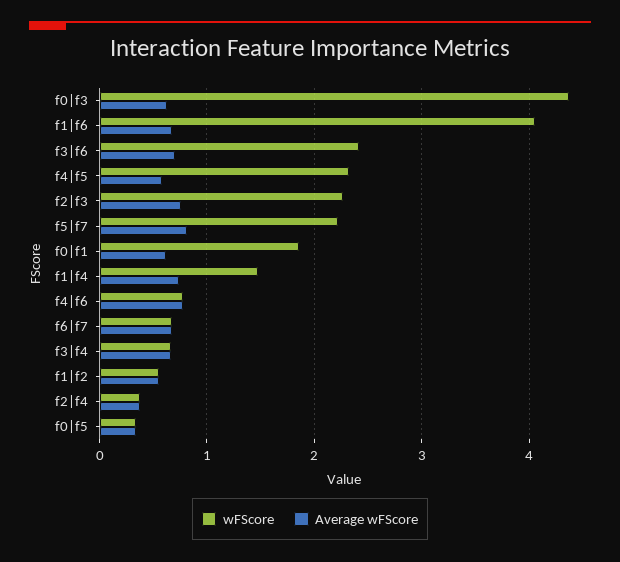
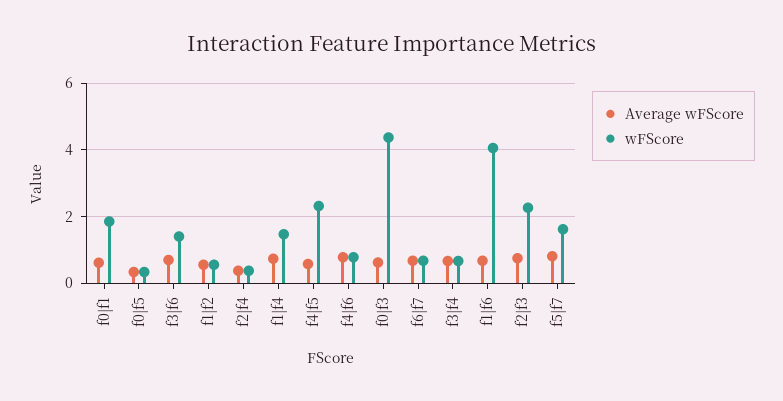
  {
    "wFScore": {
      "f0|f3": 4.4,
      "f1|f6": 4.1,
-     "f3|f6": 2.4,
+     "f3|f6": 1.4,
      "f4|f5": 2.3,
      "f2|f3": 2.3,
-     "f5|f7": 2.2,
+     "f5|f7": 1.6,
      "f0|f1": 1.9,
      "f1|f4": 1.5,
      "f4|f6": 0.8,
      "f6|f7": 0.7,
      "f3|f4": 0.7,
      "f1|f2": 0.6,
      "f2|f4": 0.4,
      "f0|f5": 0.3
    },
    "Average wFScore": {
      "f0|f3": 0.6,
      "f1|f6": 0.7,
      "f3|f6": 0.7,
      "f4|f5": 0.6,
      "f2|f3": 0.8,
      "f5|f7": 0.8,
      "f0|f1": 0.6,
      "f1|f4": 0.7,
      "f4|f6": 0.8,
      "f6|f7": 0.7,
      "f3|f4": 0.7,
      "f1|f2": 0.6,
      "f2|f4": 0.4,
      "f0|f5": 0.3
    }
  }

